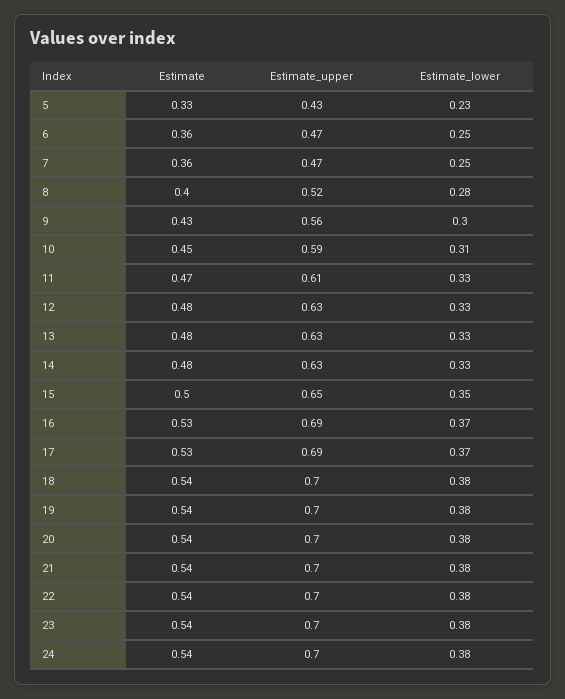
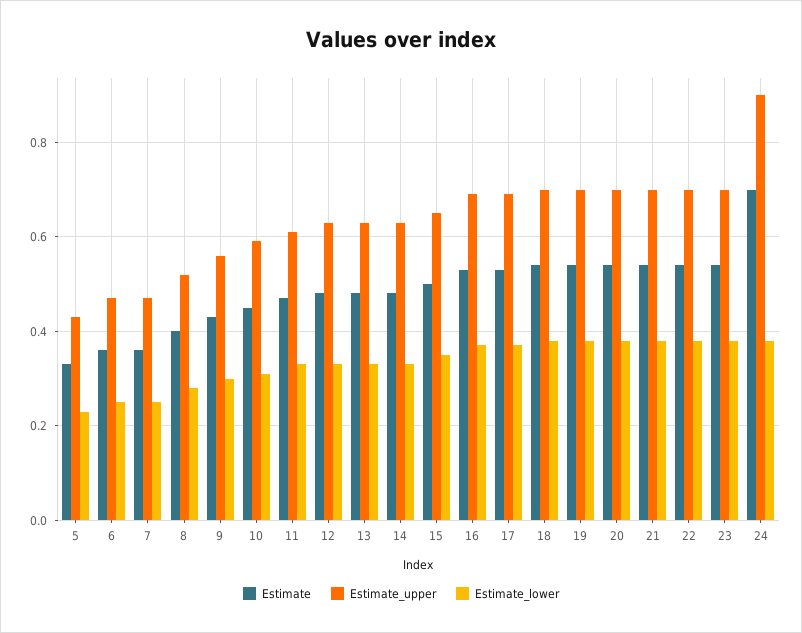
  {
    "Estimate": {
      "5": 0.33,
      "6": 0.36,
      "7": 0.36,
      "8": 0.4,
      "9": 0.43,
      "10": 0.45,
      "11": 0.47,
      "12": 0.48,
      "13": 0.48,
      "14": 0.48,
      "15": 0.5,
      "16": 0.53,
      "17": 0.53,
      "18": 0.54,
      "19": 0.54,
      "20": 0.54,
      "21": 0.54,
      "22": 0.54,
      "23": 0.54,
-     "24": 0.54
+     "24": 0.7
    },
    "Estimate_upper": {
      "5": 0.43,
      "6": 0.47,
      "7": 0.47,
      "8": 0.52,
      "9": 0.56,
      "10": 0.59,
      "11": 0.61,
      "12": 0.63,
      "13": 0.63,
      "14": 0.63,
      "15": 0.65,
      "16": 0.69,
      "17": 0.69,
      "18": 0.7,
      "19": 0.7,
      "20": 0.7,
      "21": 0.7,
      "22": 0.7,
      "23": 0.7,
-     "24": 0.7
+     "24": 0.9
    },
    "Estimate_lower": {
      "5": 0.23,
      "6": 0.25,
      "7": 0.25,
      "8": 0.28,
      "9": 0.3,
      "10": 0.31,
      "11": 0.33,
      "12": 0.33,
      "13": 0.33,
      "14": 0.33,
      "15": 0.35,
      "16": 0.37,
      "17": 0.37,
      "18": 0.38,
      "19": 0.38,
      "20": 0.38,
      "21": 0.38,
      "22": 0.38,
      "23": 0.38,
      "24": 0.38
    }
  }

